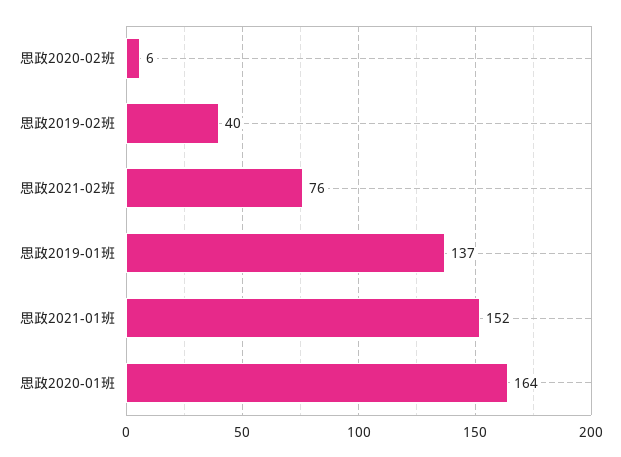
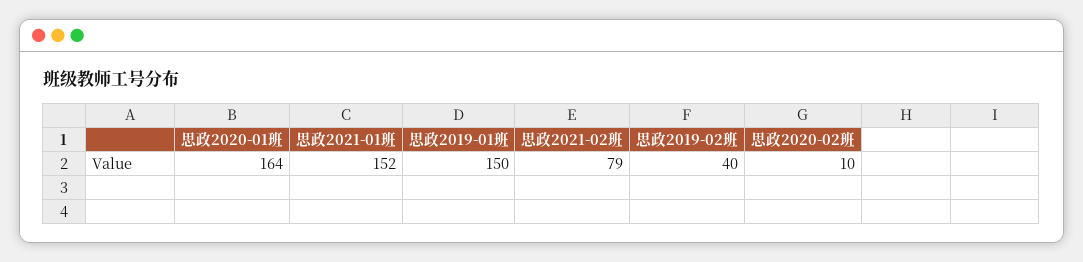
  {
-   "思政2020-02班": 6,
+   "思政2020-02班": 10,
    "思政2019-02班": 40,
-   "思政2021-02班": 76,
+   "思政2021-02班": 79,
-   "思政2019-01班": 137,
+   "思政2019-01班": 150,
    "思政2021-01班": 152,
    "思政2020-01班": 164
  }

